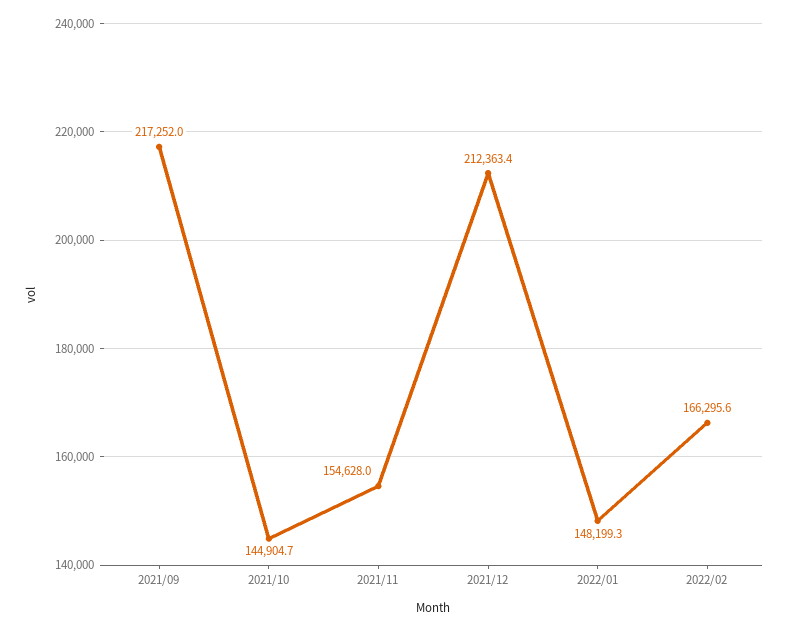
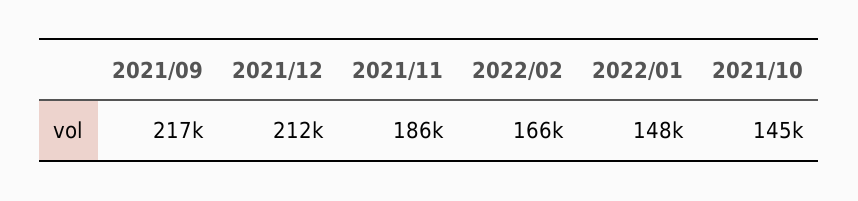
  {
    "2021/09": 217252,
    "2021/10": 144904.7,
-   "2021/11": 154628,
+   "2021/11": 186000,
    "2021/12": 212363.4,
    "2022/01": 148199.3,
    "2022/02": 166295.6
  }

